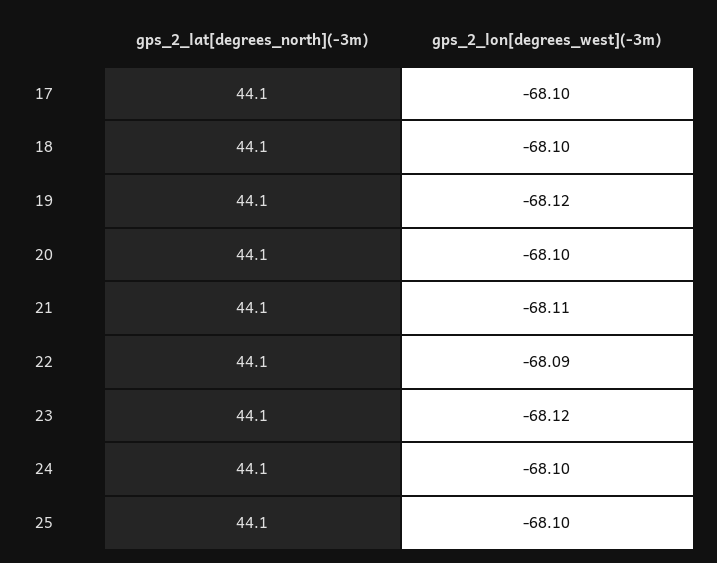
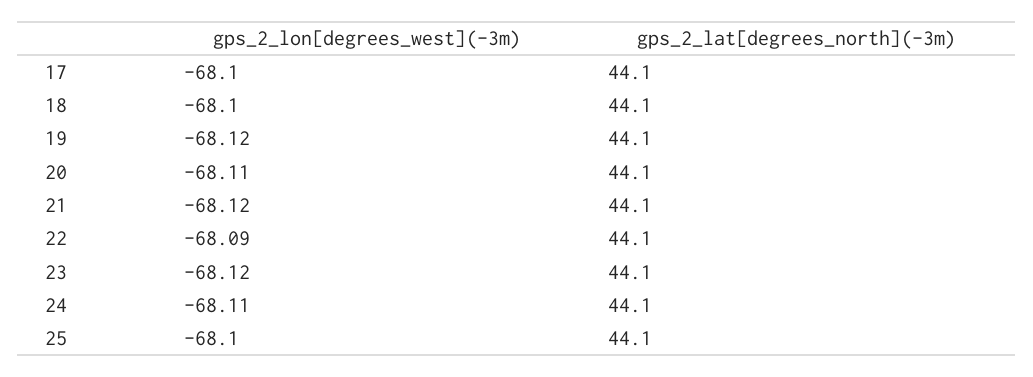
  {
    "gps_2_lat[degrees_north](-3m)": {
      "17": 44.1,
      "18": 44.1,
      "19": 44.1,
      "20": 44.1,
      "21": 44.1,
      "22": 44.1,
      "23": 44.1,
      "24": 44.1,
      "25": 44.1
    },
    "gps_2_lon[degrees_west](-3m)": {
      "17": -68.1,
      "18": -68.1,
      "19": -68.12,
-     "20": -68.1,
+     "20": -68.11,
-     "21": -68.11,
+     "21": -68.12,
      "22": -68.09,
      "23": -68.12,
-     "24": -68.1,
+     "24": -68.11,
      "25": -68.1
    }
  }

